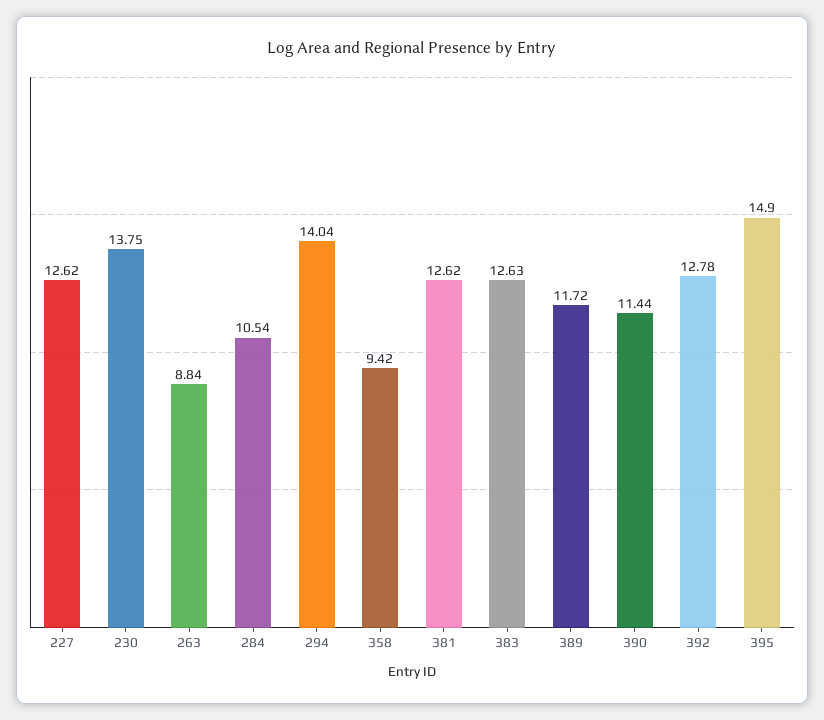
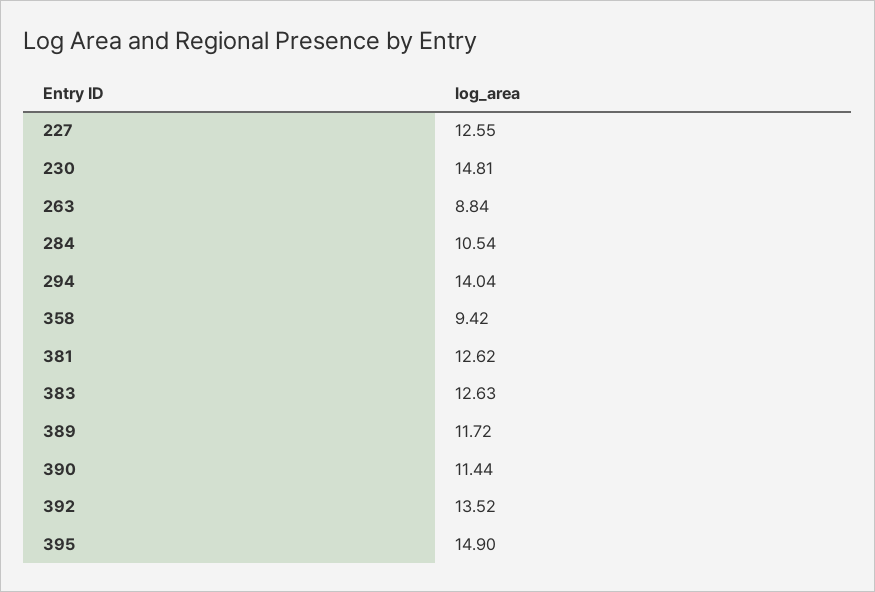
  {
-   "227": 12.62,
+   "227": 12.55,
-   "230": 13.75,
+   "230": 14.81,
    "263": 8.84,
    "284": 10.54,
    "294": 14.04,
    "358": 9.42,
    "381": 12.62,
    "383": 12.63,
    "389": 11.72,
    "390": 11.44,
-   "392": 12.78,
+   "392": 13.52,
    "395": 14.9
  }

